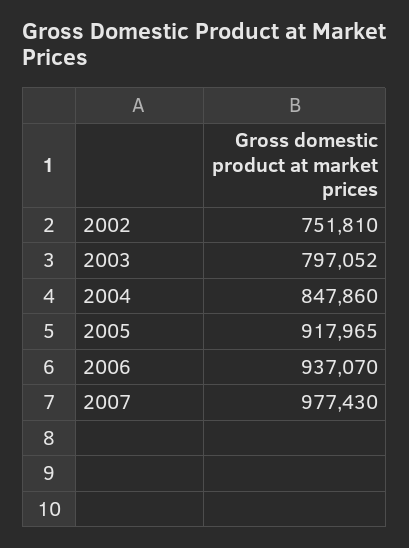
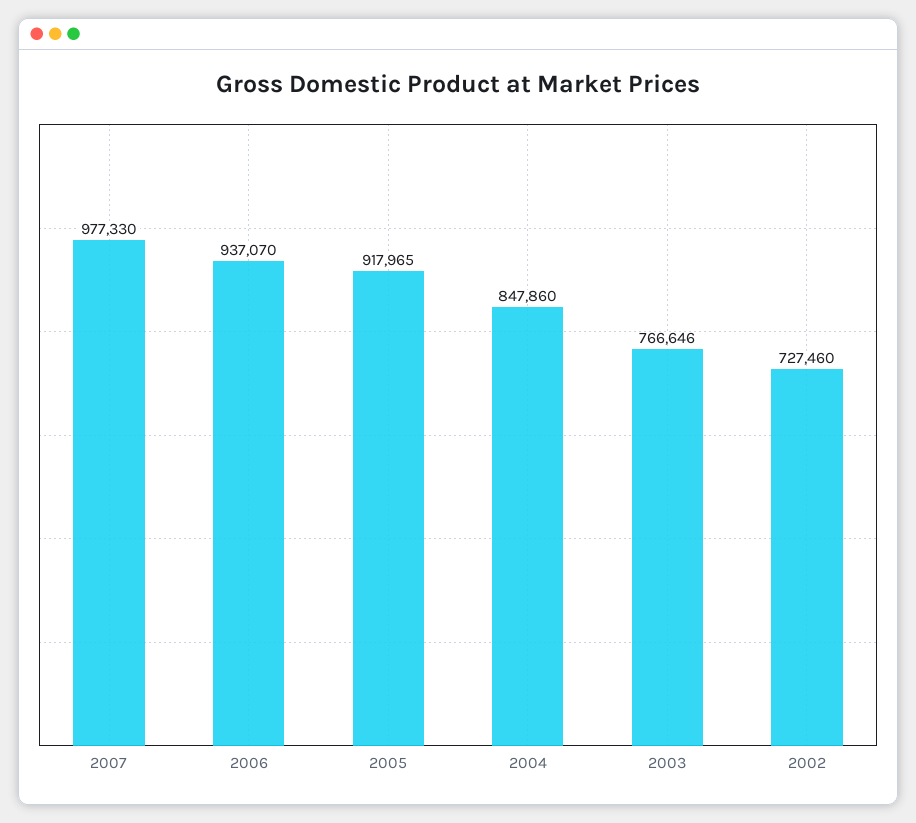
  {
-   "2002": 751810,
+   "2002": 727460,
-   "2003": 797052,
+   "2003": 766646,
    "2004": 847860,
    "2005": 917965,
    "2006": 937070,
-   "2007": 977430
+   "2007": 977330
  }

